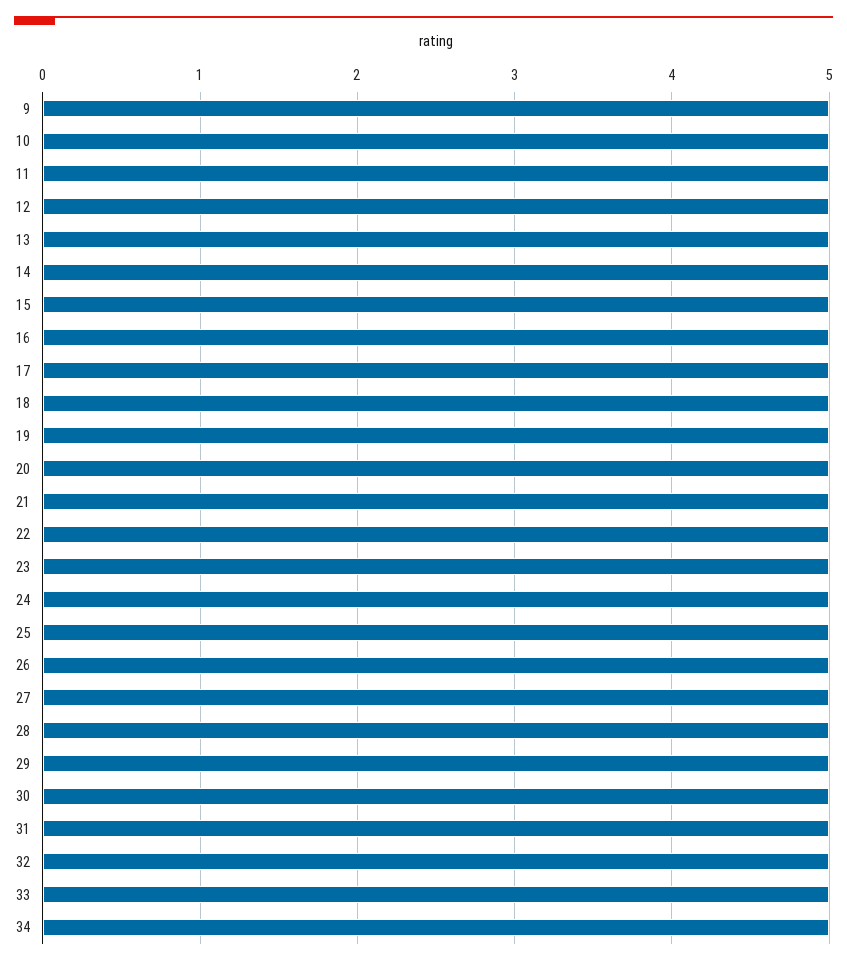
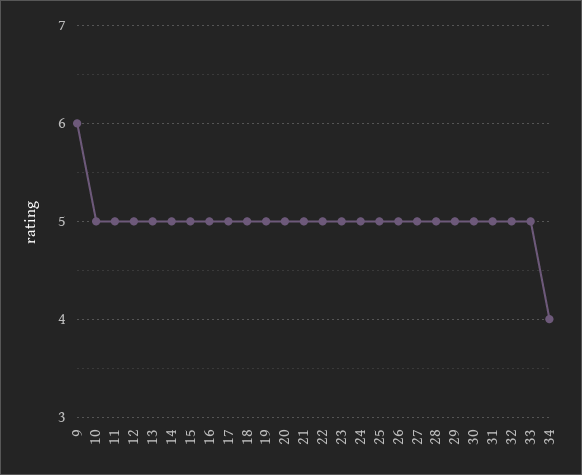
  {
-   "9": 5,
+   "9": 6,
    "10": 5,
    "11": 5,
    "12": 5,
    "13": 5,
    "14": 5,
    "15": 5,
    "16": 5,
    "17": 5,
    "18": 5,
    "19": 5,
    "20": 5,
    "21": 5,
    "22": 5,
    "23": 5,
    "24": 5,
    "25": 5,
    "26": 5,
    "27": 5,
    "28": 5,
    "29": 5,
    "30": 5,
    "31": 5,
    "32": 5,
    "33": 5,
-   "34": 5
+   "34": 4
  }

